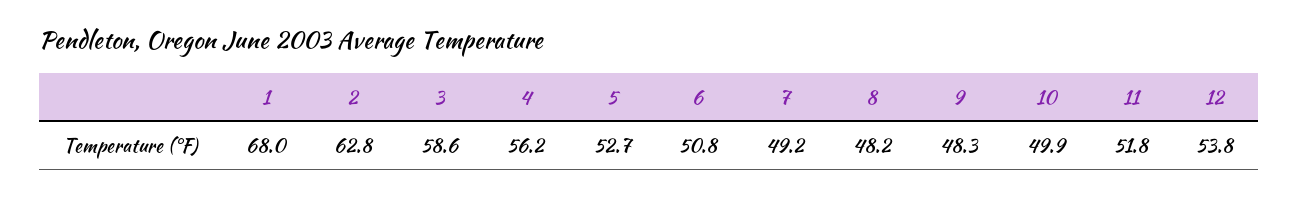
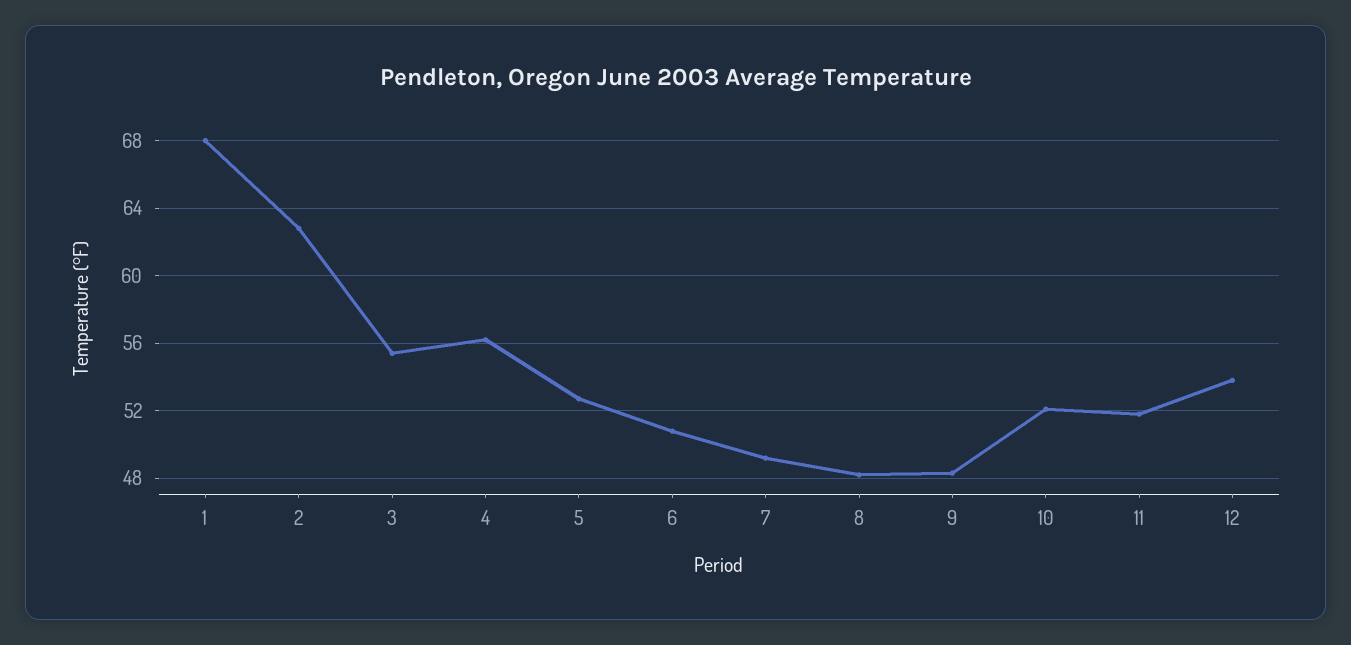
  {
    "1": 68,
    "2": 62.8,
-   "3": 58.6,
+   "3": 55.5,
    "4": 56.2,
    "5": 52.7,
    "6": 50.8,
    "7": 49.2,
    "8": 48.2,
    "9": 48.3,
-   "10": 49.9,
+   "10": 52,
    "11": 51.8,
    "12": 53.8
  }

